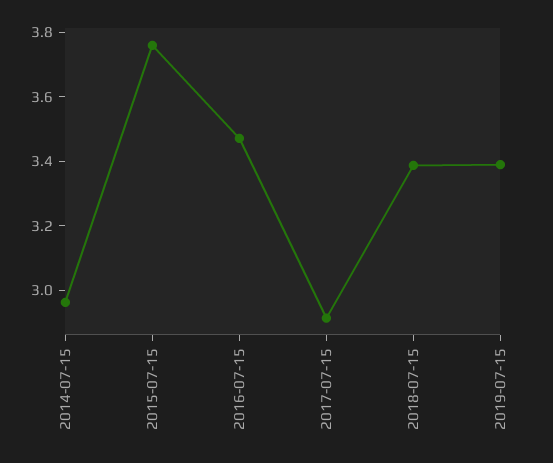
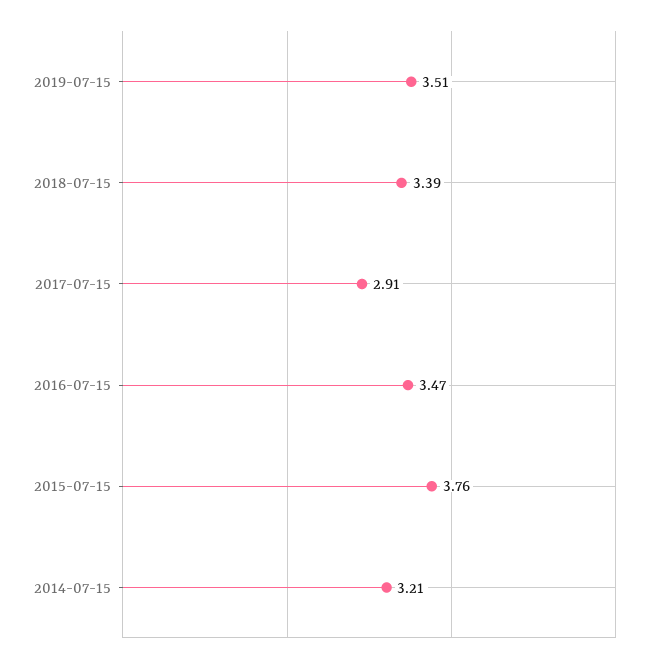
  {
-   "2014-07-15": 2.95,
+   "2014-07-15": 3.21,
    "2015-07-15": 3.76,
    "2016-07-15": 3.47,
    "2017-07-15": 2.91,
    "2018-07-15": 3.39,
-   "2019-07-15": 3.4
+   "2019-07-15": 3.51
  }

